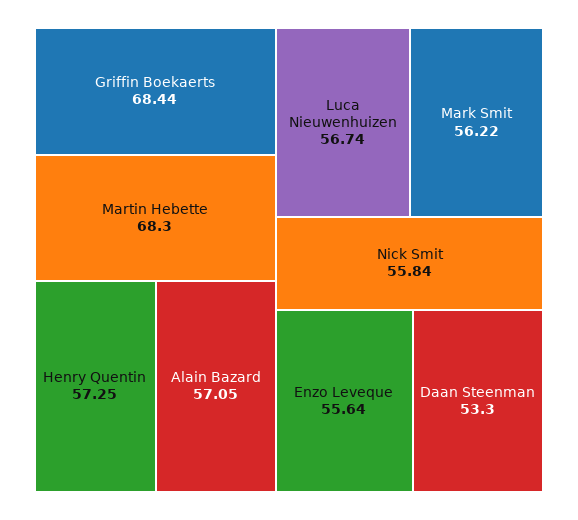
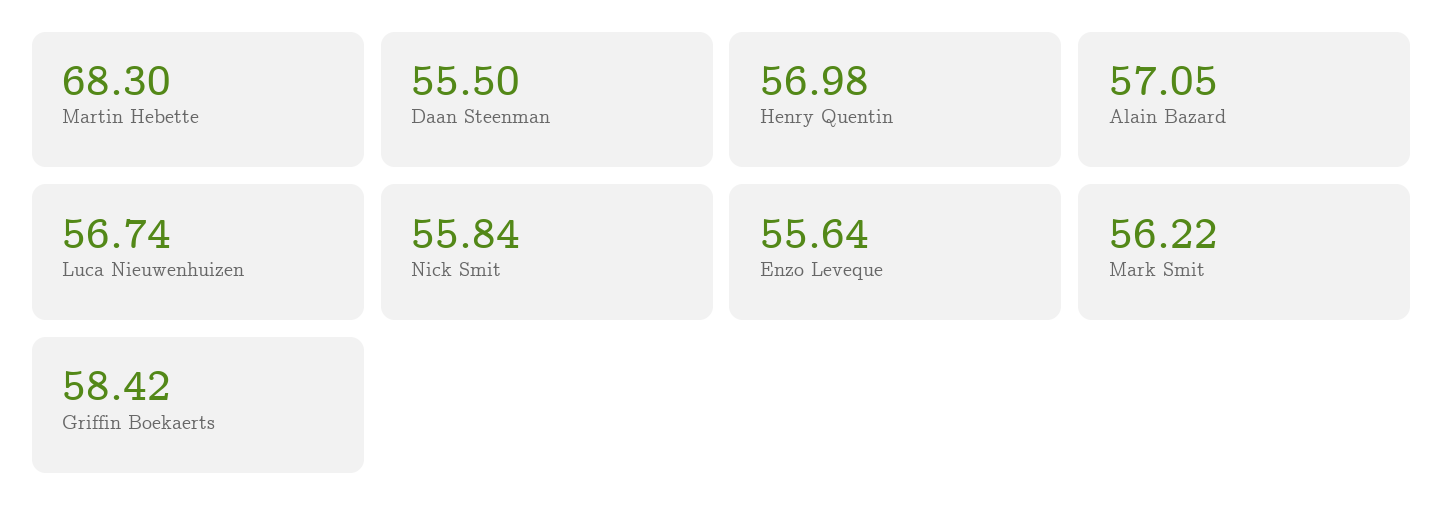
  {
-   "Griffin Boekaerts": 68.44,
+   "Griffin Boekaerts": 58.42,
    "Martin Hebette": 68.3,
-   "Henry Quentin": 57.25,
+   "Henry Quentin": 56.98,
    "Alain Bazard": 57.05,
    "Luca Nieuwenhuizen": 56.74,
    "Mark Smit": 56.22,
    "Nick Smit": 55.84,
    "Enzo Leveque": 55.64,
-   "Daan Steenman": 53.3
+   "Daan Steenman": 55.5
  }

